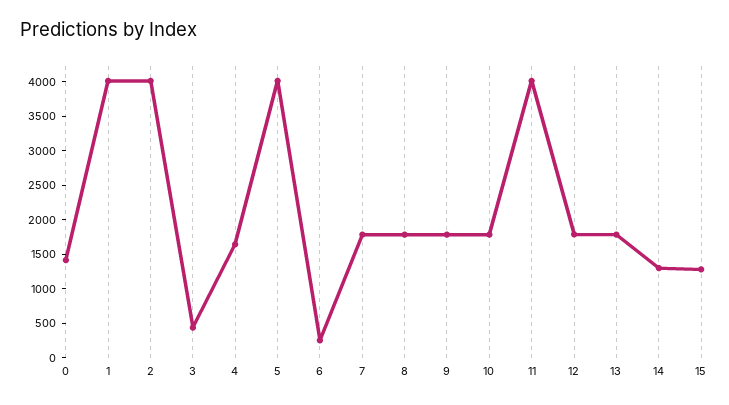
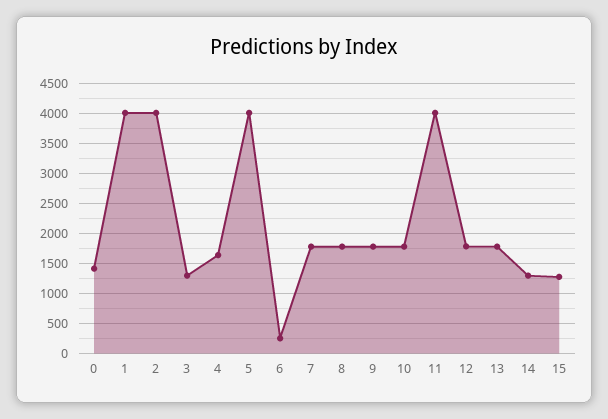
  {
    "0": 1500,
    "1": 4000,
    "2": 4000,
-   "3": 500,
+   "3": 1250,
    "4": 1750,
    "5": 4000,
    "6": 250,
    "7": 1750,
    "8": 1750,
    "9": 1750,
    "10": 1750,
    "11": 4000,
    "12": 1750,
    "13": 1750,
    "14": 1250,
    "15": 1250
  }

